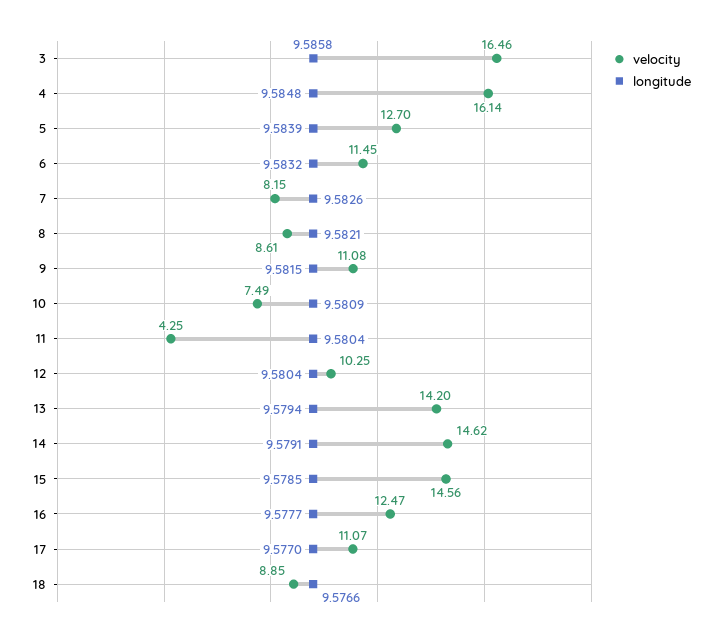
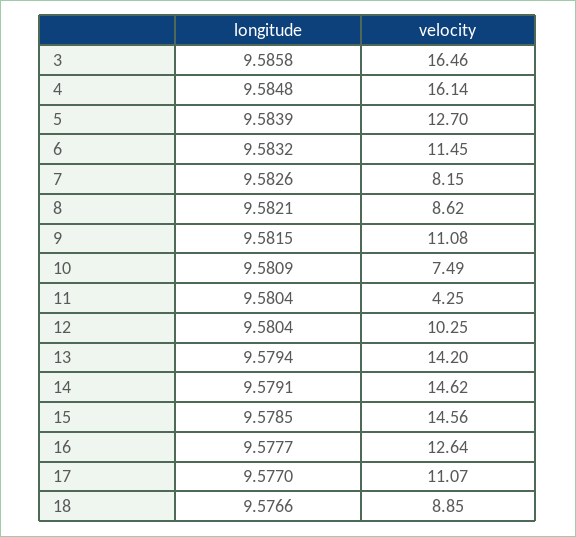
  {
    "velocity": {
      "3": 16.46,
      "4": 16.14,
      "5": 12.7,
      "6": 11.45,
      "7": 8.15,
-     "8": 8.61,
+     "8": 8.62,
      "9": 11.08,
      "10": 7.49,
      "11": 4.25,
      "12": 10.25,
      "13": 14.2,
      "14": 14.62,
      "15": 14.56,
-     "16": 12.47,
+     "16": 12.64,
      "17": 11.07,
      "18": 8.85
    },
    "longitude": {
      "3": 9.5858,
      "4": 9.5848,
      "5": 9.5839,
      "6": 9.5832,
      "7": 9.5826,
      "8": 9.5821,
      "9": 9.5815,
      "10": 9.5809,
      "11": 9.5804,
      "12": 9.5804,
      "13": 9.5794,
      "14": 9.5791,
      "15": 9.5785,
      "16": 9.5777,
      "17": 9.577,
      "18": 9.5766
    }
  }

